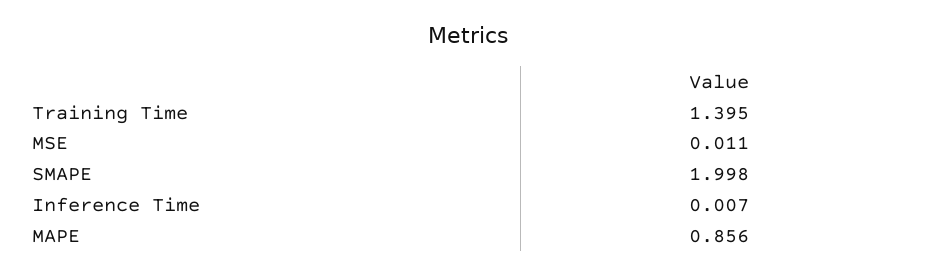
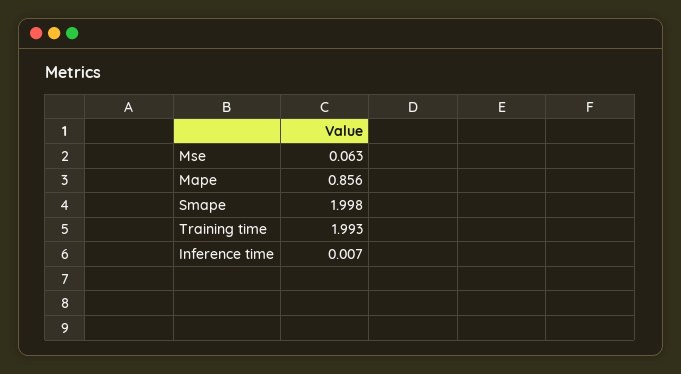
  {
-   "Training Time": 1.395,
+   "Training Time": 1.993,
-   "MSE": 0.011,
+   "MSE": 0.063,
    "SMAPE": 1.998,
    "Inference Time": 0.007,
    "MAPE": 0.856
  }

